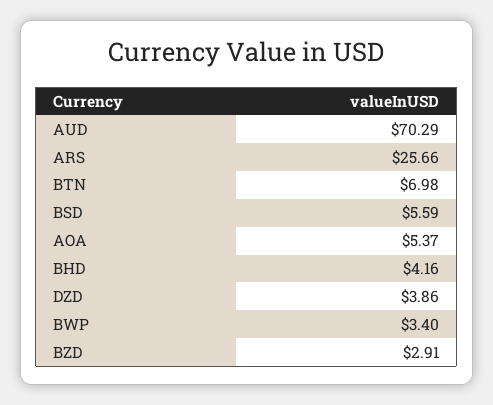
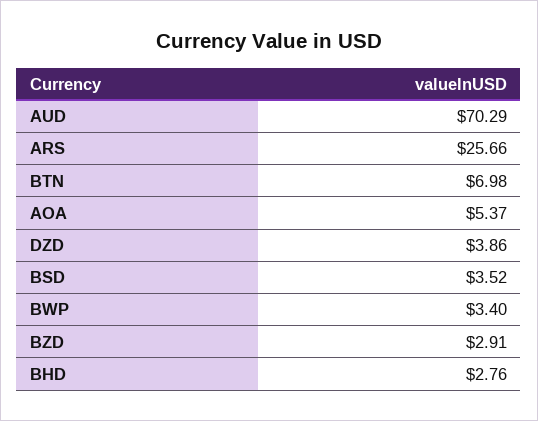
  {
    "AUD": 70.29,
    "ARS": 25.66,
    "BTN": 6.98,
-   "BSD": 5.59,
+   "BSD": 3.52,
    "AOA": 5.37,
-   "BHD": 4.16,
+   "BHD": 2.76,
    "DZD": 3.86,
    "BWP": 3.4,
    "BZD": 2.91
  }

